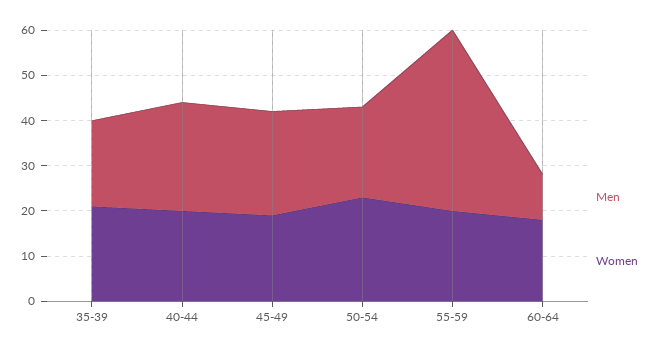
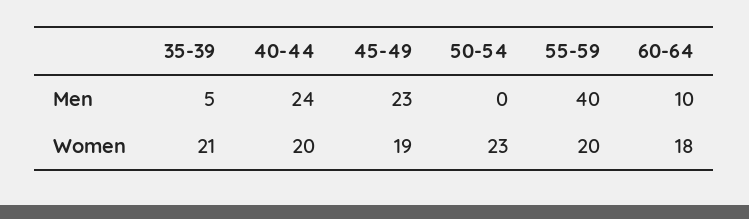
  {
    "Men": {
-     "35-39": 20,
+     "35-39": 5,
      "40-44": 24,
      "45-49": 23,
-     "50-54": 20,
+     "50-54": 0,
      "55-59": 40,
      "60-64": 10
    },
    "Women": {
      "35-39": 21,
      "40-44": 20,
      "45-49": 19,
      "50-54": 23,
      "55-59": 20,
      "60-64": 18
    }
  }

